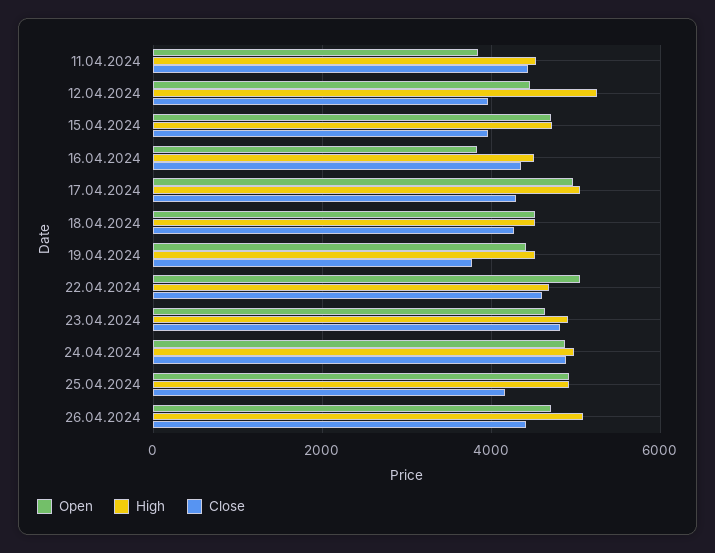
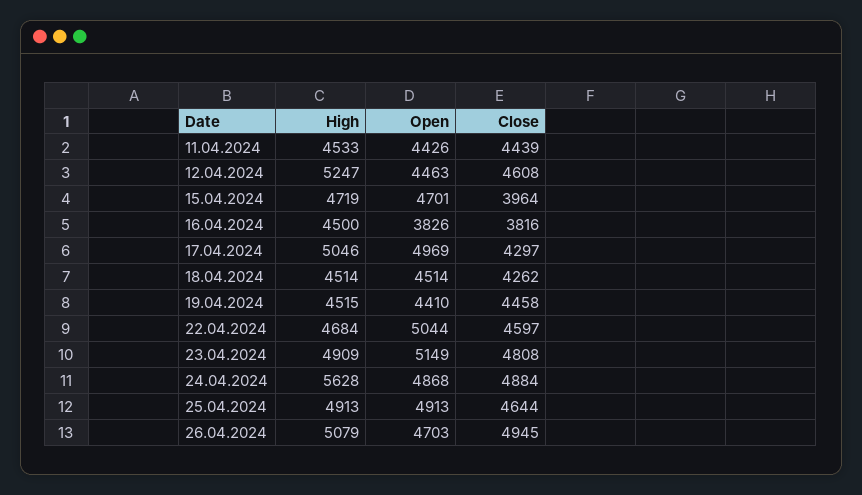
  {
    "Open": {
-     "11.04.2024": 3800,
+     "11.04.2024": 4426,
      "12.04.2024": 4463,
      "15.04.2024": 4701,
      "16.04.2024": 3826,
      "17.04.2024": 4969,
      "18.04.2024": 4514,
      "19.04.2024": 4410,
      "22.04.2024": 5044,
-     "23.04.2024": 4600,
+     "23.04.2024": 5149,
      "24.04.2024": 4868,
      "25.04.2024": 4913,
      "26.04.2024": 4703
    },
    "High": {
      "11.04.2024": 4533,
      "12.04.2024": 5247,
      "15.04.2024": 4719,
      "16.04.2024": 4500,
      "17.04.2024": 5046,
      "18.04.2024": 4514,
      "19.04.2024": 4515,
      "22.04.2024": 4684,
      "23.04.2024": 4909,
-     "24.04.2024": 5000,
+     "24.04.2024": 5628,
      "25.04.2024": 4913,
      "26.04.2024": 5079
    },
    "Close": {
      "11.04.2024": 4439,
-     "12.04.2024": 4000,
+     "12.04.2024": 4608,
      "15.04.2024": 3964,
-     "16.04.2024": 4400,
+     "16.04.2024": 3816,
      "17.04.2024": 4297,
      "18.04.2024": 4262,
-     "19.04.2024": 3800,
+     "19.04.2024": 4458,
      "22.04.2024": 4597,
      "23.04.2024": 4808,
      "24.04.2024": 4884,
-     "25.04.2024": 4200,
+     "25.04.2024": 4644,
-     "26.04.2024": 4400
+     "26.04.2024": 4945
    }
  }

